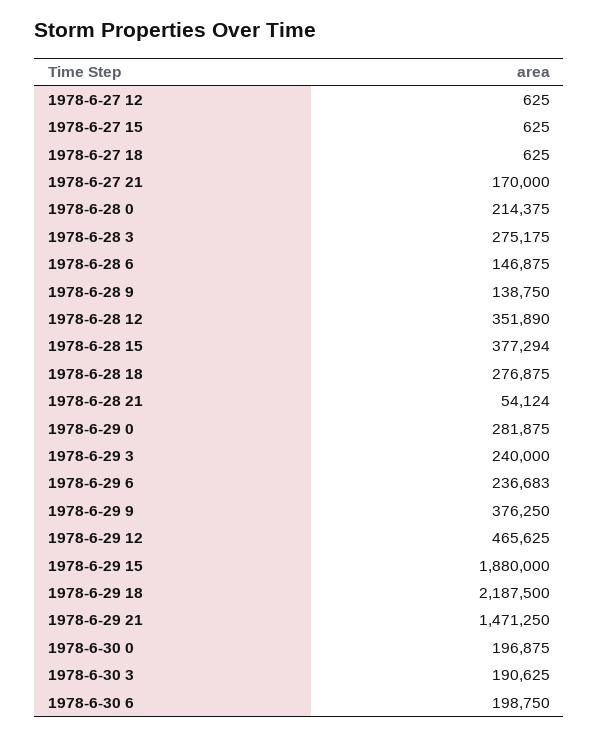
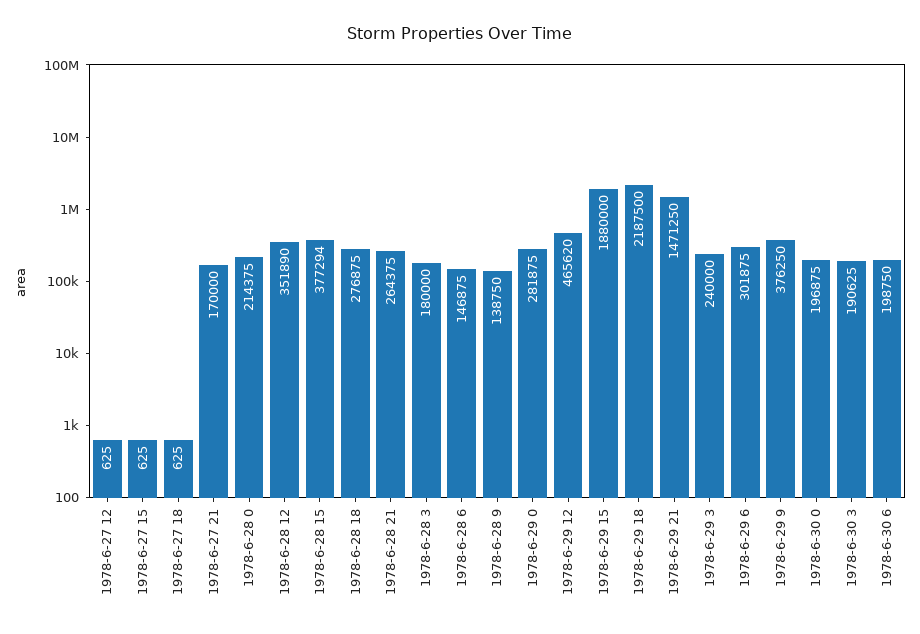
  {
    "1978-6-27 12": 625,
    "1978-6-27 15": 625,
    "1978-6-27 18": 625,
    "1978-6-27 21": 170000,
    "1978-6-28 0": 214375,
-   "1978-6-28 3": 275175,
+   "1978-6-28 3": 180000,
    "1978-6-28 6": 146875,
    "1978-6-28 9": 138750,
    "1978-6-28 12": 351890,
    "1978-6-28 15": 377294,
    "1978-6-28 18": 276875,
-   "1978-6-28 21": 54124,
+   "1978-6-28 21": 264375,
    "1978-6-29 0": 281875,
    "1978-6-29 3": 240000,
-   "1978-6-29 6": 236683,
+   "1978-6-29 6": 301875,
    "1978-6-29 9": 376250,
-   "1978-6-29 12": 465625,
+   "1978-6-29 12": 465620,
    "1978-6-29 15": 1880000,
    "1978-6-29 18": 2187500,
    "1978-6-29 21": 1471250,
    "1978-6-30 0": 196875,
    "1978-6-30 3": 190625,
    "1978-6-30 6": 198750
  }

